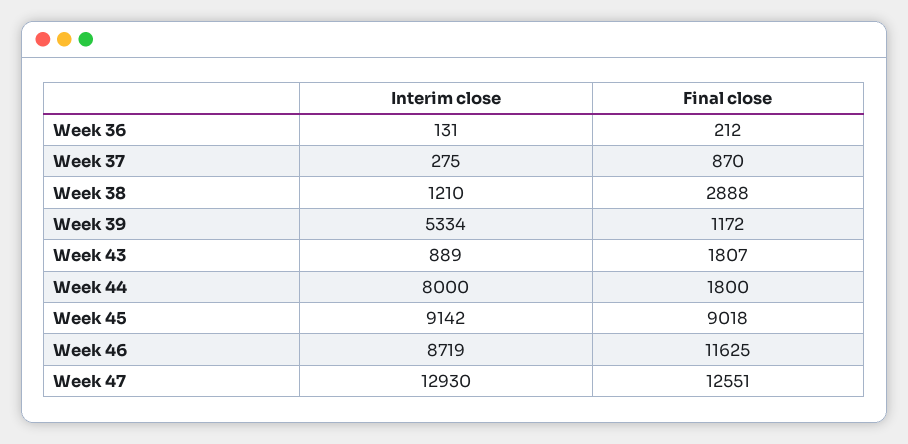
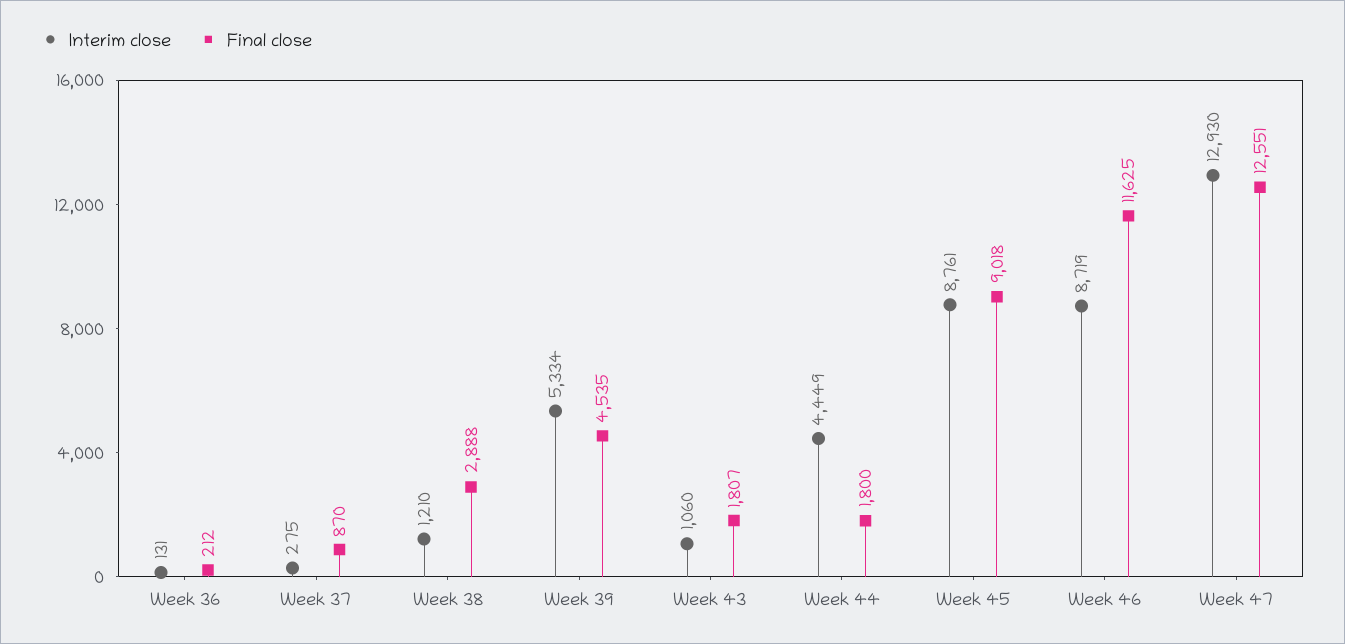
  {
    "Interim close": {
      "Week 36": 131,
      "Week 37": 275,
      "Week 38": 1210,
      "Week 39": 5334,
-     "Week 43": 889,
+     "Week 43": 1060,
-     "Week 44": 8000,
+     "Week 44": 4449,
-     "Week 45": 9142,
+     "Week 45": 8761,
      "Week 46": 8719,
      "Week 47": 12930
    },
    "Final close": {
      "Week 36": 212,
      "Week 37": 870,
      "Week 38": 2888,
-     "Week 39": 1172,
+     "Week 39": 4535,
      "Week 43": 1807,
      "Week 44": 1800,
      "Week 45": 9018,
      "Week 46": 11625,
      "Week 47": 12551
    }
  }

